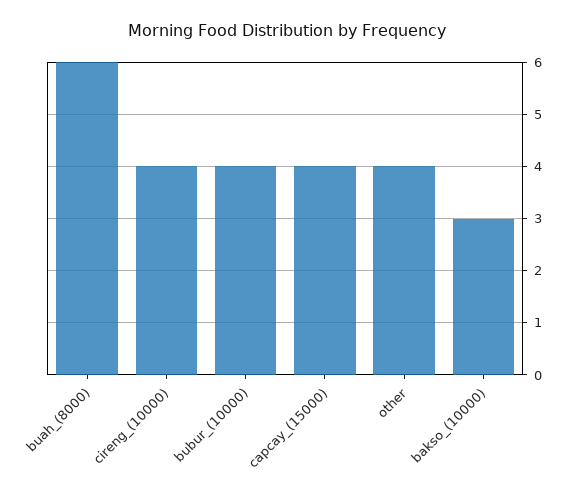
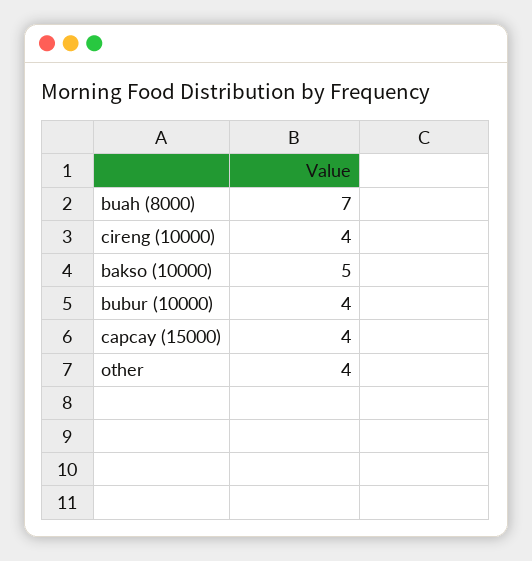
  {
-   "buah_(8000)": 6,
+   "buah_(8000)": 7,
    "cireng_(10000)": 4,
    "bubur_(10000)": 4,
    "capcay_(15000)": 4,
    "other": 4,
-   "bakso_(10000)": 3
+   "bakso_(10000)": 5
  }

